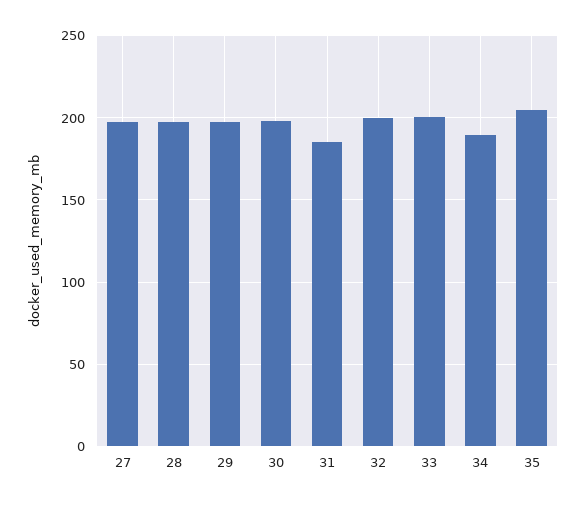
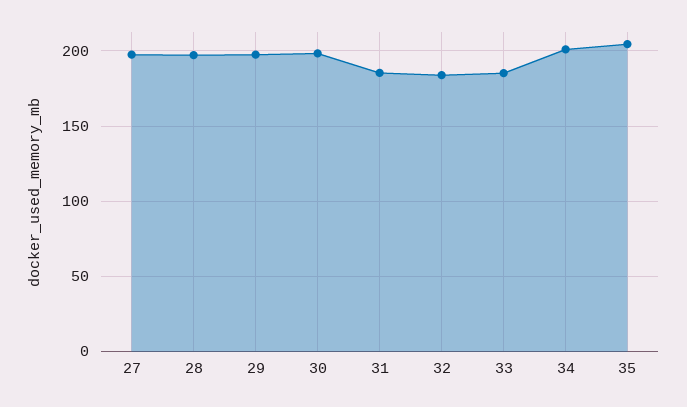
  {
    "27": 195,
    "28": 195,
    "29": 200,
    "30": 200,
    "31": 185,
-   "32": 200,
+   "32": 185,
-   "33": 200,
+   "33": 185,
-   "34": 190,
+   "34": 200,
    "35": 205
  }

